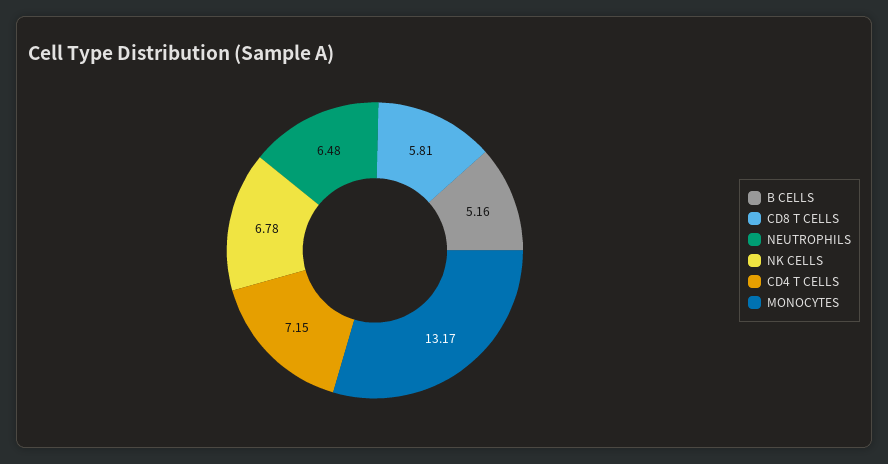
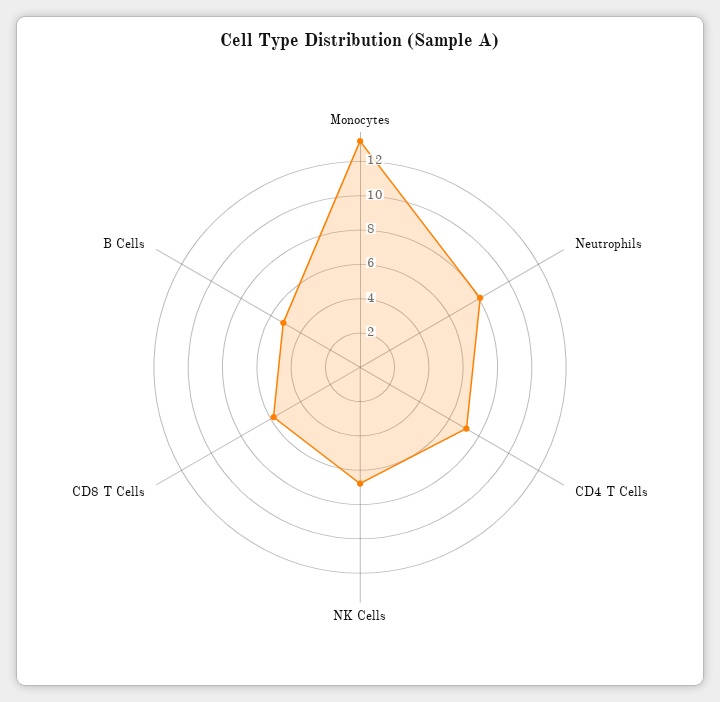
  {
    "B CELLS": 5.16,
    "CD8 T CELLS": 5.81,
-   "NEUTROPHILS": 6.48,
+   "NEUTROPHILS": 8,
    "NK CELLS": 6.78,
    "CD4 T CELLS": 7.15,
    "MONOCYTES": 13.17
  }

